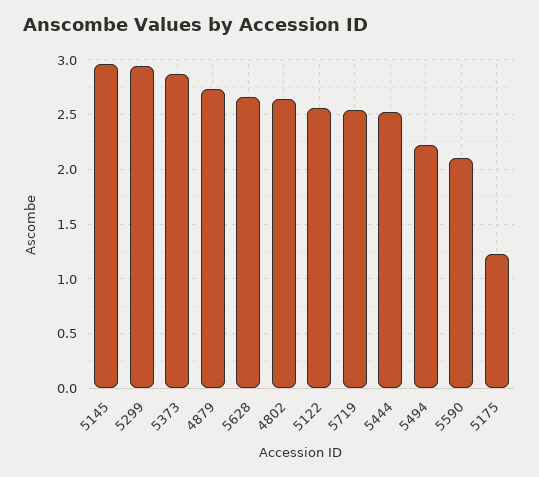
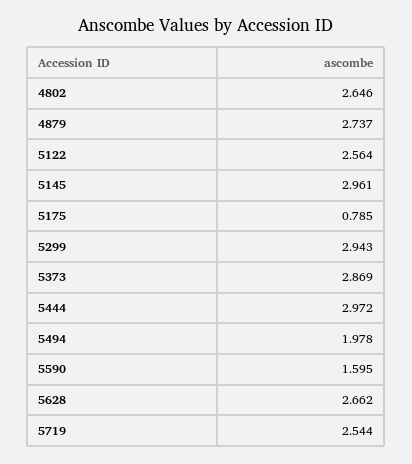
  {
    "5145": 2.961,
    "5299": 2.943,
    "5373": 2.869,
    "4879": 2.737,
    "5628": 2.662,
    "4802": 2.646,
    "5122": 2.564,
    "5719": 2.544,
-   "5444": 2.5,
+   "5444": 2.972,
-   "5494": 2.2,
+   "5494": 1.978,
-   "5590": 2.1,
+   "5590": 1.595,
-   "5175": 1.2
+   "5175": 0.785
  }

